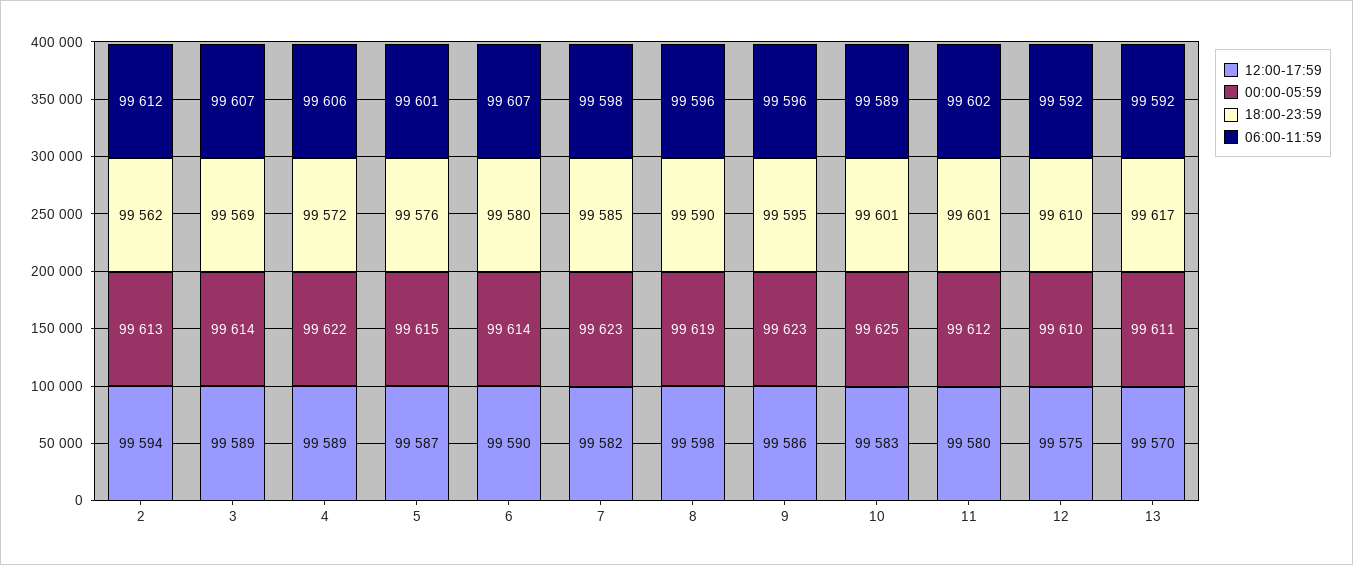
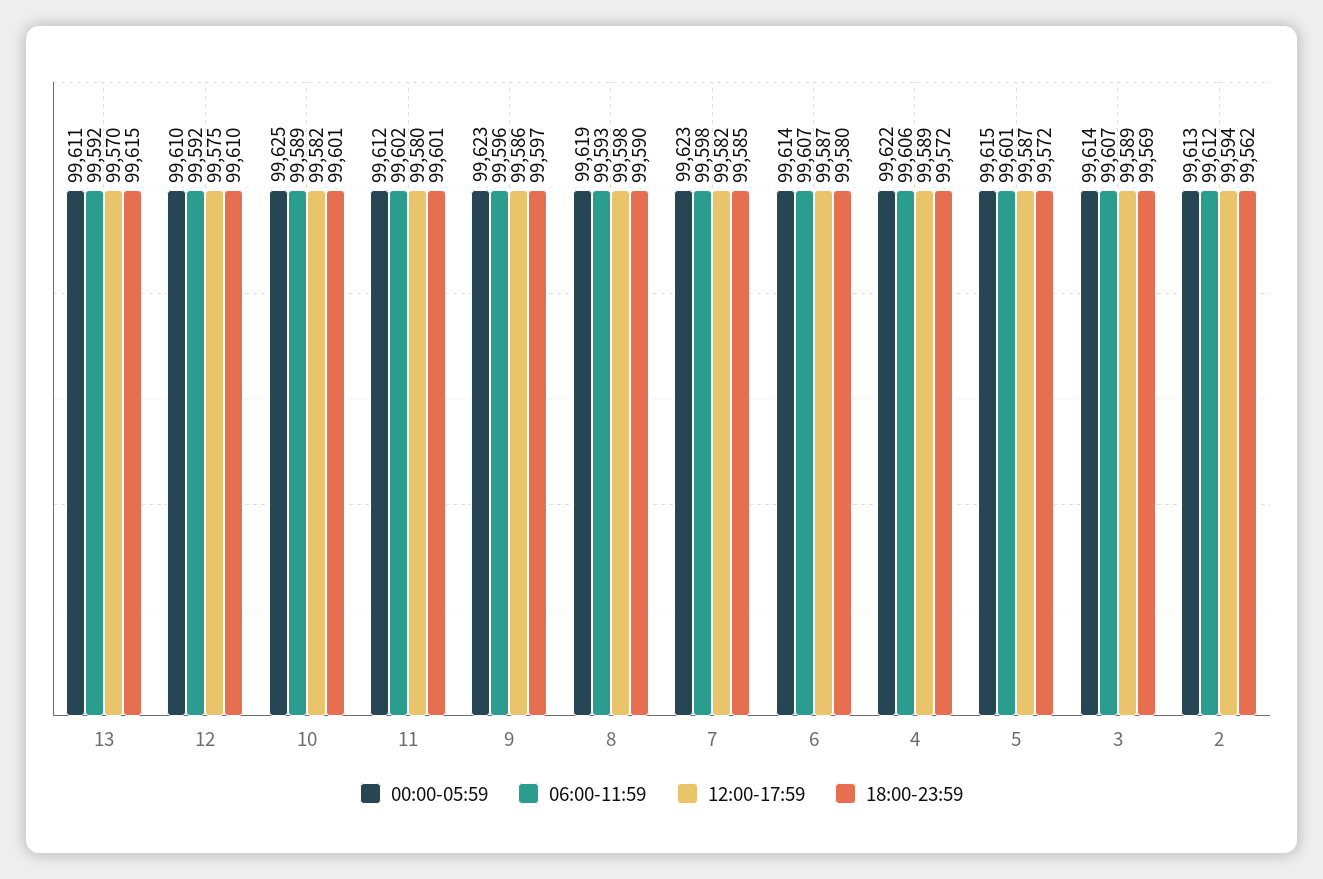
  {
    "12:00-17:59": {
      "2": 99594,
      "3": 99589,
      "4": 99589,
      "5": 99587,
-     "6": 99590,
+     "6": 99587,
      "7": 99582,
      "8": 99598,
      "9": 99586,
-     "10": 99583,
+     "10": 99582,
      "11": 99580,
      "12": 99575,
      "13": 99570
    },
    "00:00-05:59": {
      "2": 99613,
      "3": 99614,
      "4": 99622,
      "5": 99615,
      "6": 99614,
      "7": 99623,
      "8": 99619,
      "9": 99623,
      "10": 99625,
      "11": 99612,
      "12": 99610,
      "13": 99611
    },
    "18:00-23:59": {
      "2": 99562,
      "3": 99569,
      "4": 99572,
-     "5": 99576,
+     "5": 99572,
      "6": 99580,
      "7": 99585,
      "8": 99590,
-     "9": 99595,
+     "9": 99597,
      "10": 99601,
      "11": 99601,
      "12": 99610,
-     "13": 99617
+     "13": 99615
    },
    "06:00-11:59": {
      "2": 99612,
      "3": 99607,
      "4": 99606,
      "5": 99601,
      "6": 99607,
      "7": 99598,
-     "8": 99596,
+     "8": 99593,
      "9": 99596,
      "10": 99589,
      "11": 99602,
      "12": 99592,
      "13": 99592
    }
  }

